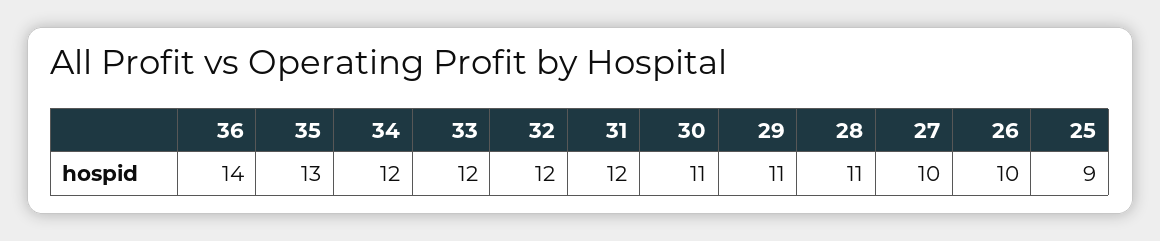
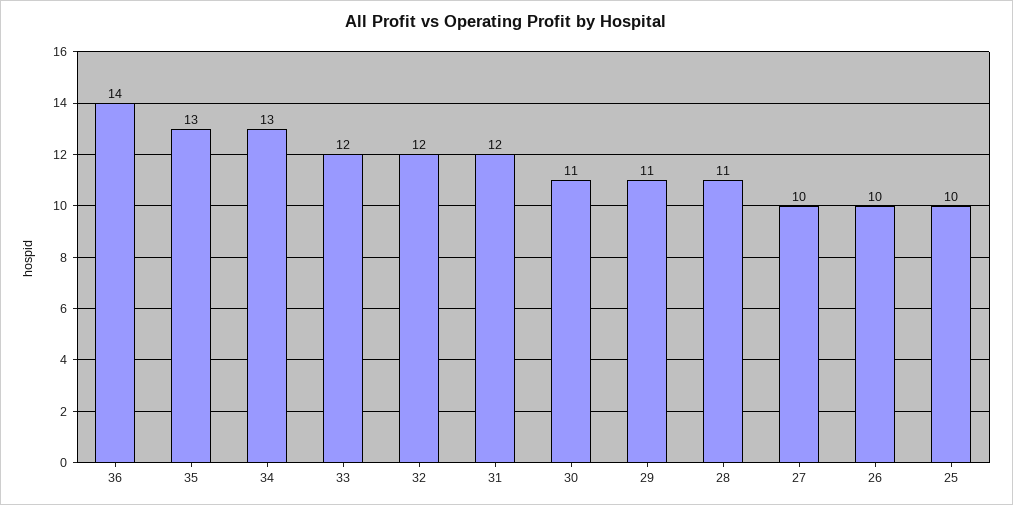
  {
    "36": 14,
    "35": 13,
-   "34": 12,
+   "34": 13,
    "33": 12,
    "32": 12,
    "31": 12,
    "30": 11,
    "29": 11,
    "28": 11,
    "27": 10,
    "26": 10,
-   "25": 9
+   "25": 10
  }

